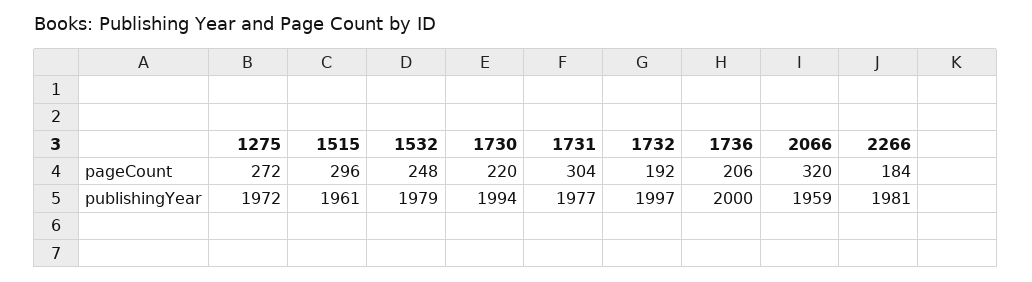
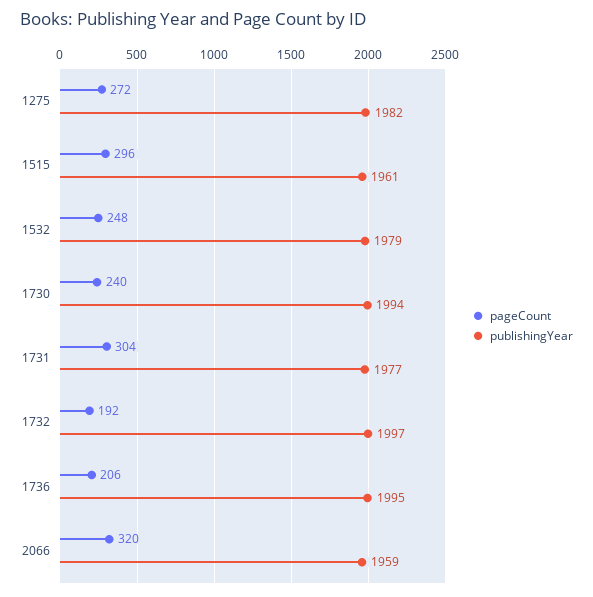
  {
    "pageCount": {
      "1275": 272,
      "1515": 296,
      "1532": 248,
-     "1730": 220,
+     "1730": 240,
      "1731": 304,
      "1732": 192,
      "1736": 206,
-     "2066": 320,
+     "2066": 320
-     "2266": 184
    },
    "publishingYear": {
-     "1275": 1972,
+     "1275": 1982,
      "1515": 1961,
      "1532": 1979,
      "1730": 1994,
      "1731": 1977,
      "1732": 1997,
-     "1736": 2000,
+     "1736": 1995,
-     "2066": 1959,
+     "2066": 1959
-     "2266": 1981
    }
  }

